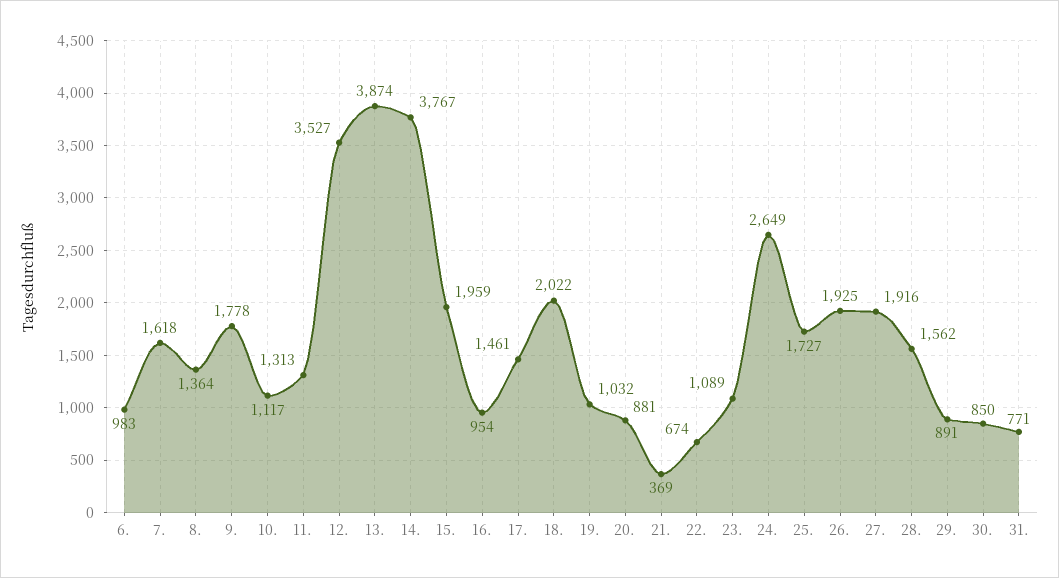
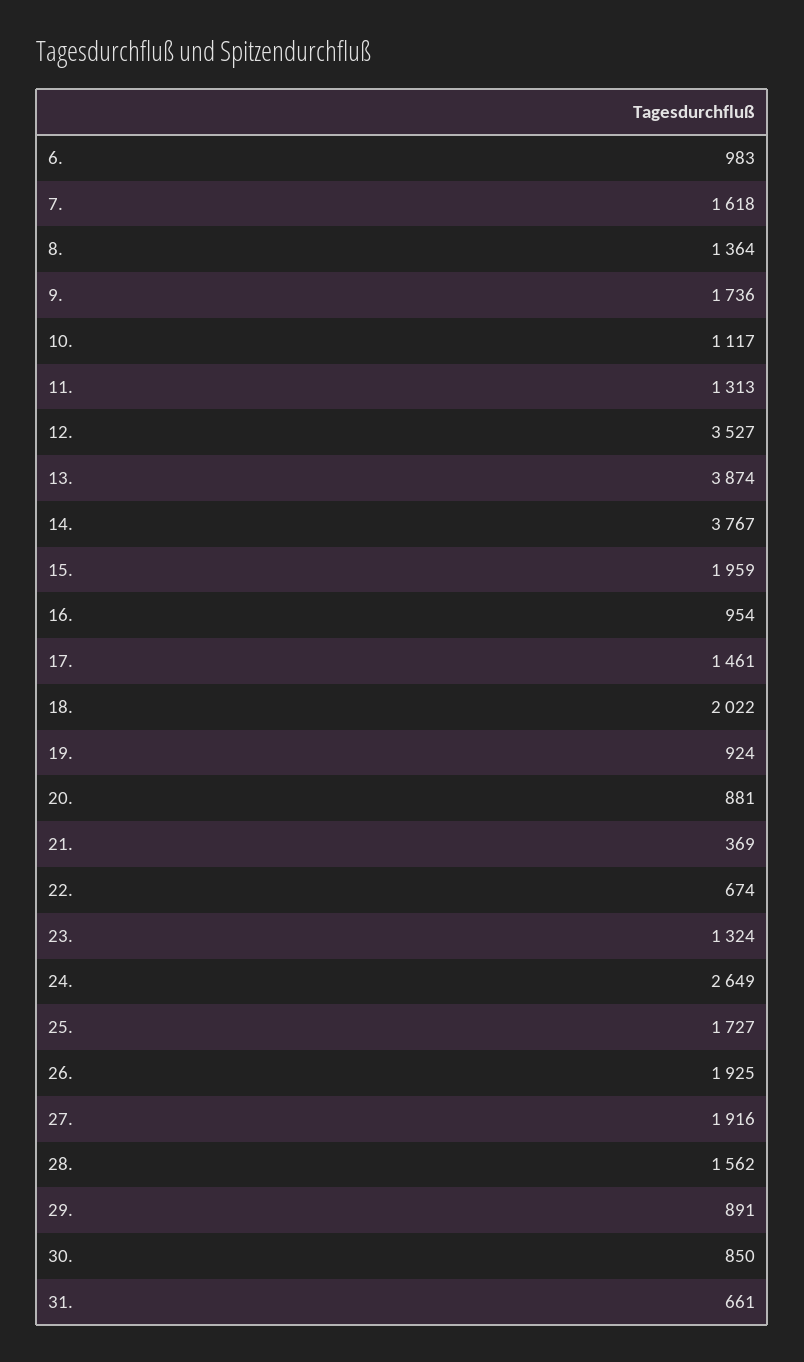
  {
    "6.": 983,
    "7.": 1618,
    "8.": 1364,
-   "9.": 1778,
+   "9.": 1736,
    "10.": 1117,
    "11.": 1313,
    "12.": 3527,
    "13.": 3874,
    "14.": 3767,
    "15.": 1959,
    "16.": 954,
    "17.": 1461,
    "18.": 2022,
-   "19.": 1032,
+   "19.": 924,
    "20.": 881,
    "21.": 369,
    "22.": 674,
-   "23.": 1089,
+   "23.": 1324,
    "24.": 2649,
    "25.": 1727,
    "26.": 1925,
    "27.": 1916,
    "28.": 1562,
    "29.": 891,
    "30.": 850,
-   "31.": 771
+   "31.": 661
  }

